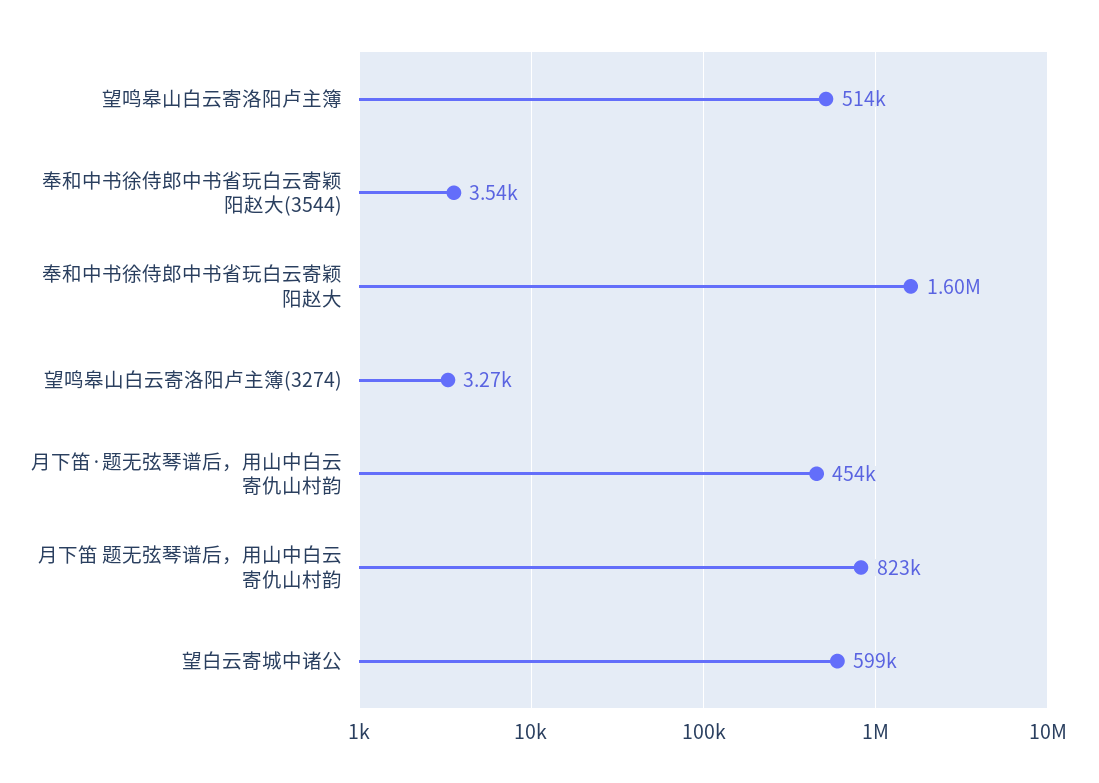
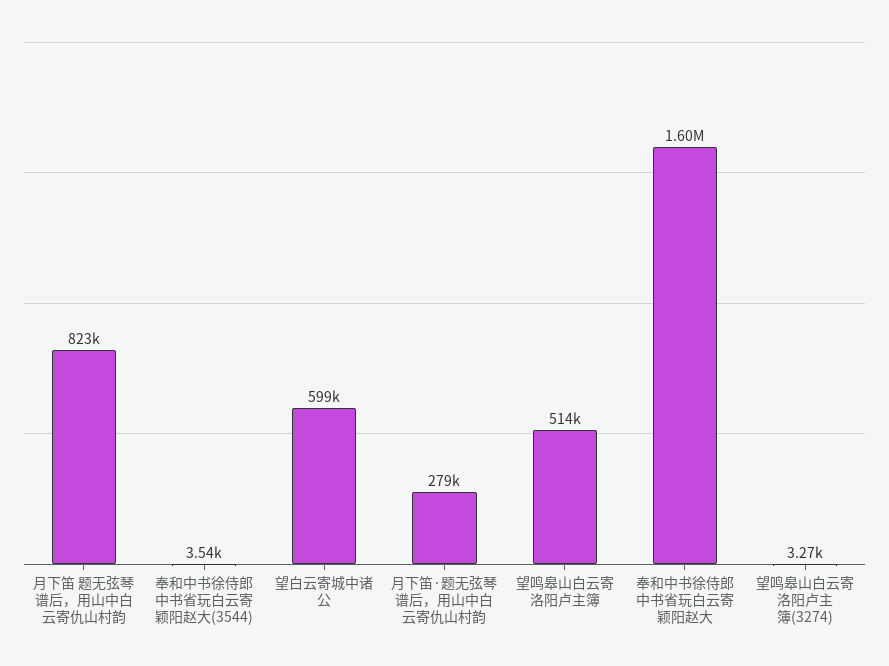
  {
    "望鸣皋山白云寄洛阳卢主簿": 514000,
    "奉和中书徐侍郎中书省玩白云寄颖阳赵大(3544)": 3540,
    "奉和中书徐侍郎中书省玩白云寄颖阳赵大": 1600000,
    "望鸣皋山白云寄洛阳卢主簿(3274)": 3270,
-   "月下笛·题无弦琴谱后，用山中白云寄仇山村韵": 454000,
+   "月下笛·题无弦琴谱后，用山中白云寄仇山村韵": 279000,
    "月下笛 题无弦琴谱后，用山中白云寄仇山村韵": 823000,
    "望白云寄城中诸公": 599000
  }

